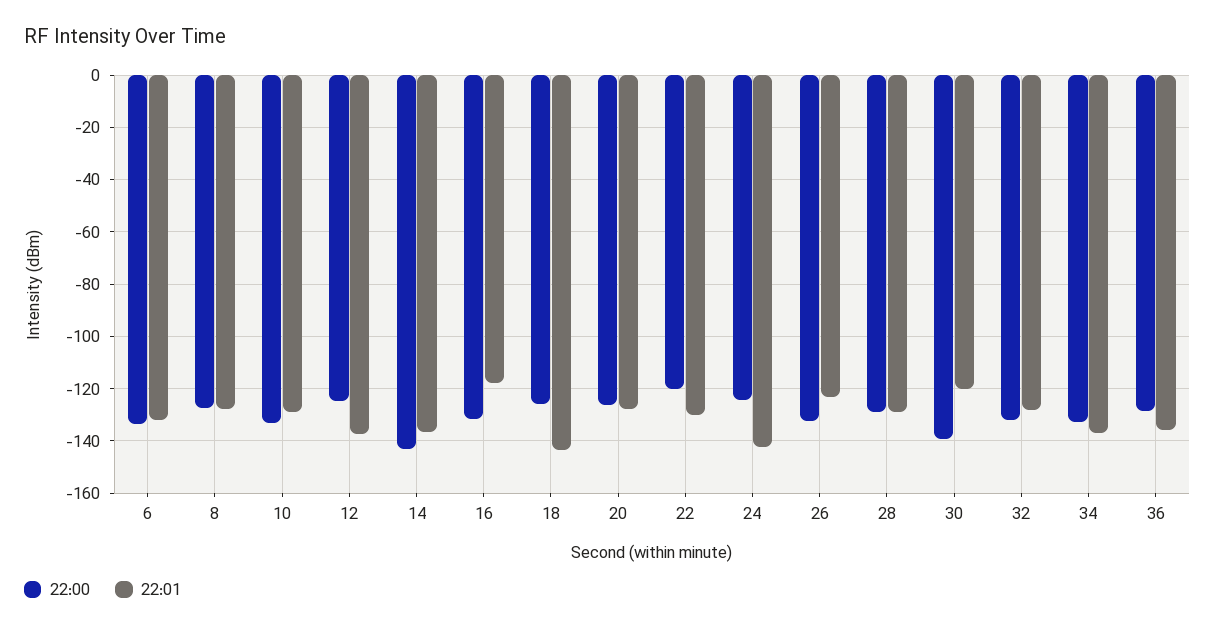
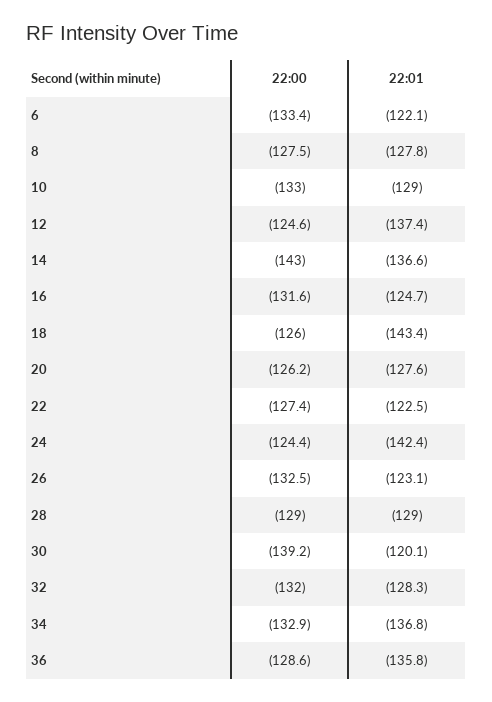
  {
    "22:00": {
      "6": -133.4,
      "8": -127.5,
      "10": -133,
      "12": -124.6,
      "14": -143,
      "16": -131.6,
      "18": -126,
      "20": -126.2,
-     "22": -120,
+     "22": -127.4,
      "24": -124.4,
      "26": -132.5,
      "28": -129,
      "30": -139.2,
      "32": -132,
      "34": -132.9,
      "36": -128.6
    },
    "22:01": {
-     "6": -132.5,
+     "6": -122.1,
      "8": -127.8,
      "10": -129,
      "12": -137.4,
      "14": -136.6,
-     "16": -117.5,
+     "16": -124.7,
      "18": -143.4,
      "20": -127.6,
-     "22": -130,
+     "22": -122.5,
      "24": -142.4,
      "26": -123.1,
      "28": -129,
      "30": -120.1,
      "32": -128.3,
      "34": -136.8,
      "36": -135.8
    }
  }

